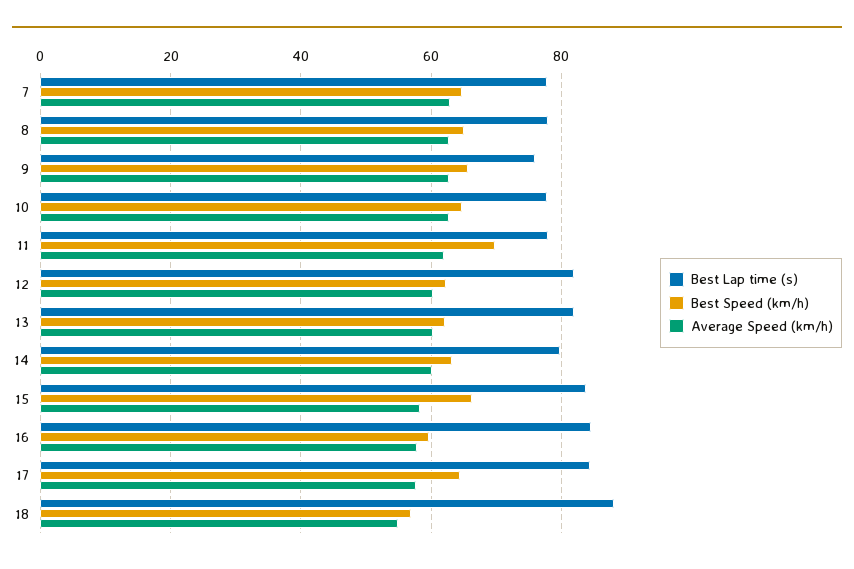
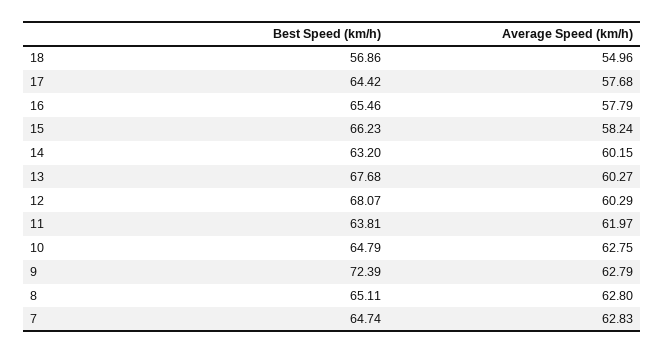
  {
-   "Best Lap time (s)": {
-     "7": 78,
-     "8": 78,
-     "9": 76,
-     "10": 78,
-     "11": 78,
-     "12": 82,
-     "13": 82,
-     "14": 80,
-     "15": 84,
-     "16": 84,
-     "17": 84,
-     "18": 88
-   },
    "Best Speed (km/h)": {
      "7": 64.74,
      "8": 65.11,
-     "9": 66,
+     "9": 72.39,
      "10": 64.79,
-     "11": 70,
+     "11": 63.81,
-     "12": 62,
+     "12": 68.07,
-     "13": 62,
+     "13": 67.68,
      "14": 63.2,
      "15": 66.23,
-     "16": 60,
+     "16": 65.46,
      "17": 64.42,
      "18": 56.86
    },
    "Average Speed (km/h)": {
      "7": 62.83,
      "8": 62.8,
      "9": 62.79,
      "10": 62.75,
      "11": 61.97,
      "12": 60.29,
      "13": 60.27,
      "14": 60.15,
      "15": 58.24,
      "16": 57.79,
      "17": 57.68,
      "18": 54.96
    }
  }

